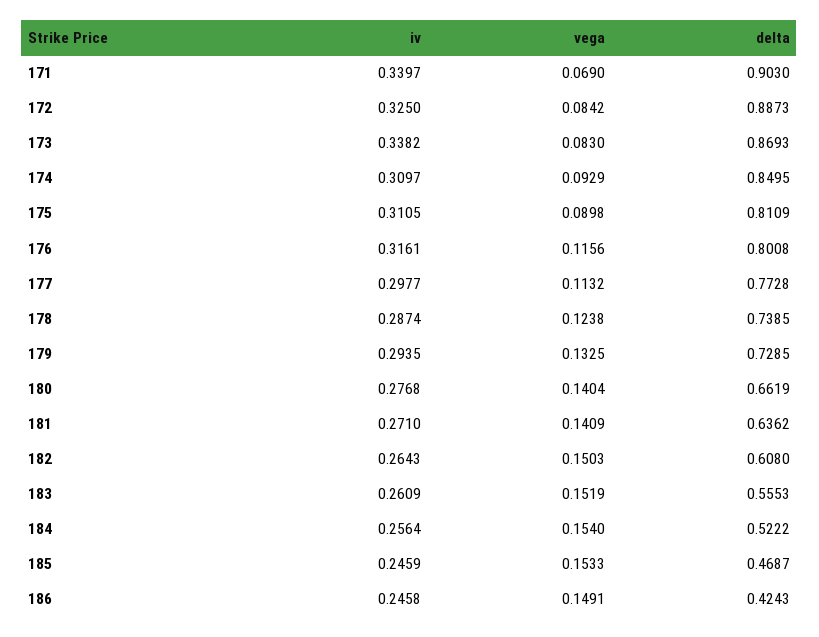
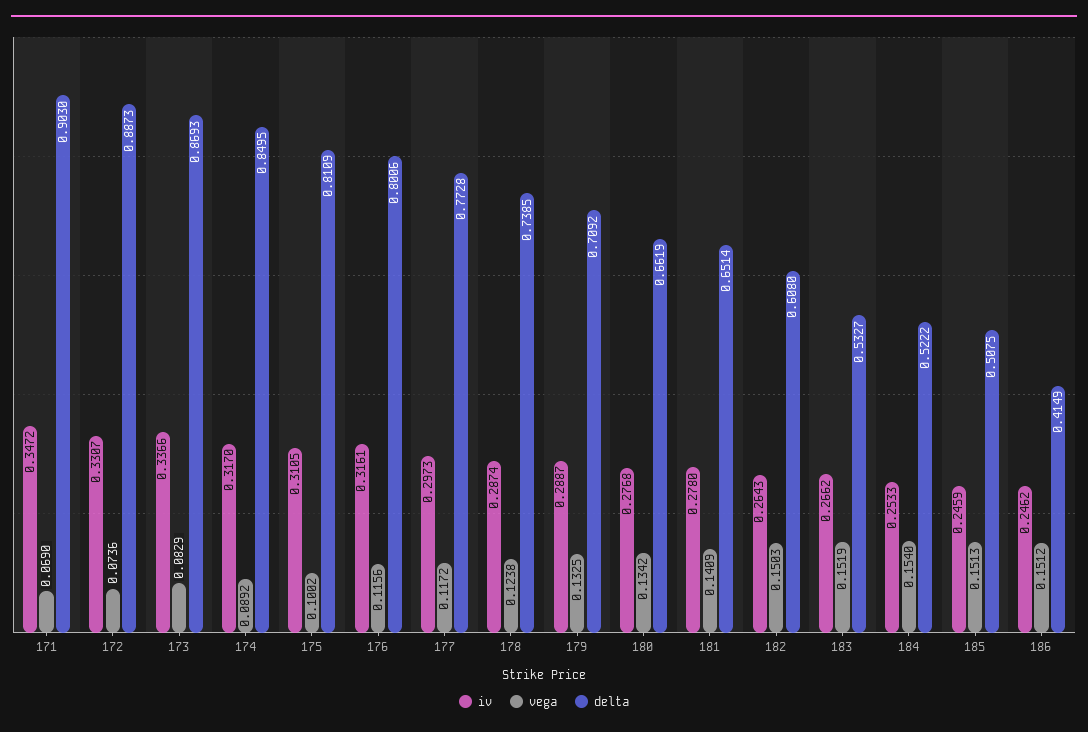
  {
    "iv": {
-     "171": 0.3397,
+     "171": 0.3472,
-     "172": 0.325,
+     "172": 0.3307,
-     "173": 0.3382,
+     "173": 0.3366,
-     "174": 0.3097,
+     "174": 0.317,
      "175": 0.3105,
      "176": 0.3161,
-     "177": 0.2977,
+     "177": 0.2973,
      "178": 0.2874,
-     "179": 0.2935,
+     "179": 0.2887,
      "180": 0.2768,
-     "181": 0.271,
+     "181": 0.278,
      "182": 0.2643,
-     "183": 0.2609,
+     "183": 0.2662,
-     "184": 0.2564,
+     "184": 0.2533,
      "185": 0.2459,
-     "186": 0.2458
+     "186": 0.2462
    },
    "vega": {
      "171": 0.069,
-     "172": 0.0842,
+     "172": 0.0736,
-     "173": 0.083,
+     "173": 0.0829,
-     "174": 0.0929,
+     "174": 0.0892,
-     "175": 0.0898,
+     "175": 0.1002,
      "176": 0.1156,
-     "177": 0.1132,
+     "177": 0.1172,
      "178": 0.1238,
      "179": 0.1325,
-     "180": 0.1404,
+     "180": 0.1342,
      "181": 0.1409,
      "182": 0.1503,
      "183": 0.1519,
      "184": 0.154,
-     "185": 0.1533,
+     "185": 0.1513,
-     "186": 0.1491
+     "186": 0.1512
    },
    "delta": {
      "171": 0.903,
      "172": 0.8873,
      "173": 0.8693,
      "174": 0.8495,
      "175": 0.8109,
-     "176": 0.8008,
+     "176": 0.8006,
      "177": 0.7728,
      "178": 0.7385,
-     "179": 0.7285,
+     "179": 0.7092,
      "180": 0.6619,
-     "181": 0.6362,
+     "181": 0.6514,
      "182": 0.608,
-     "183": 0.5553,
+     "183": 0.5327,
      "184": 0.5222,
-     "185": 0.4687,
+     "185": 0.5075,
-     "186": 0.4243
+     "186": 0.4149
    }
  }

